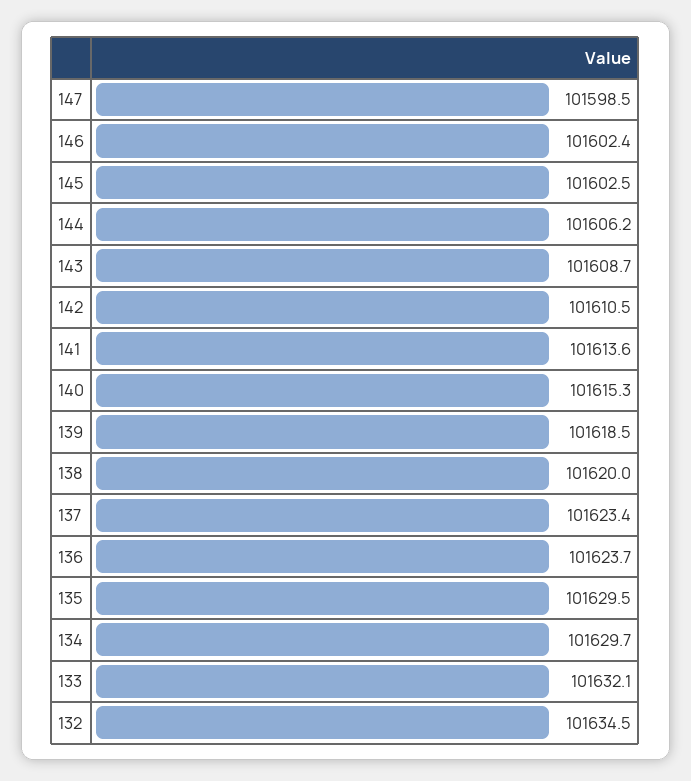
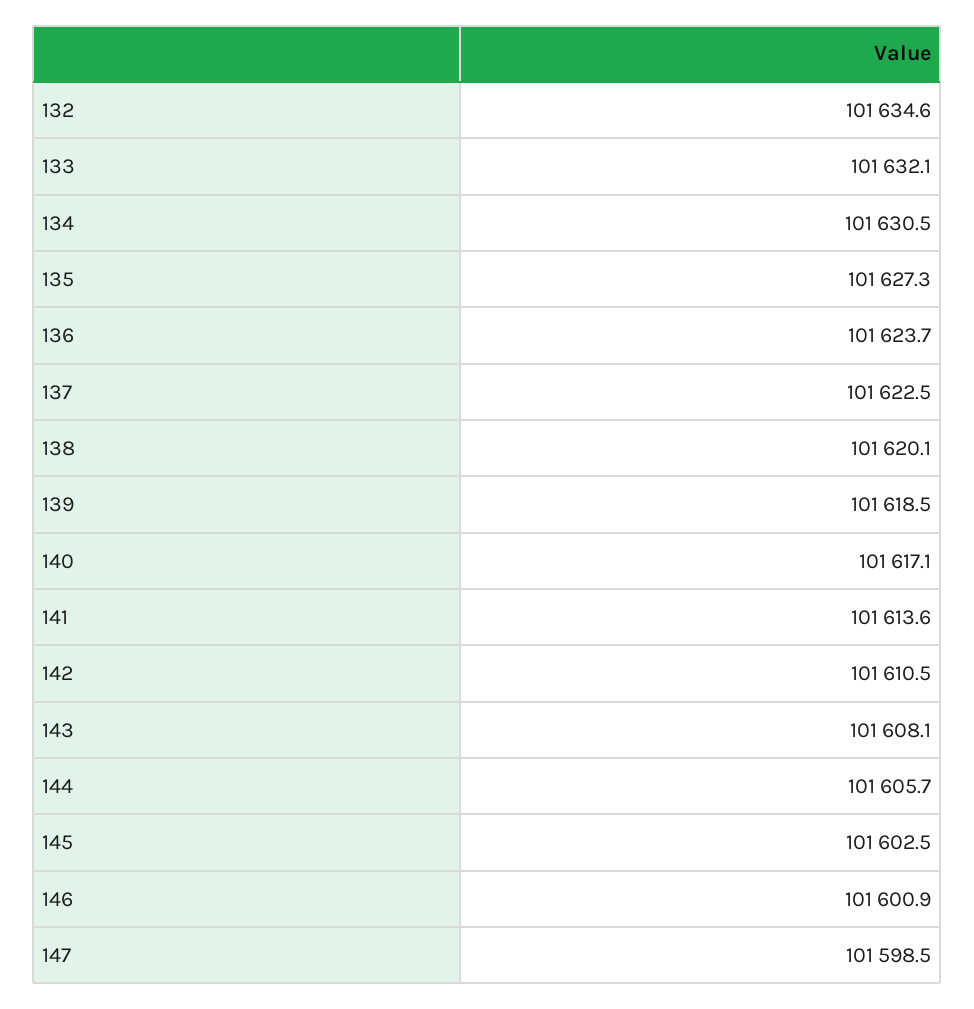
  {
    "147": 101598.5,
-   "146": 101602.4,
+   "146": 101600.9,
    "145": 101602.5,
-   "144": 101606.2,
+   "144": 101605.7,
-   "143": 101608.7,
+   "143": 101608.1,
    "142": 101610.5,
    "141": 101613.6,
-   "140": 101615.3,
+   "140": 101617.1,
    "139": 101618.5,
-   "138": 101620,
+   "138": 101620.1,
-   "137": 101623.4,
+   "137": 101622.5,
    "136": 101623.7,
-   "135": 101629.5,
+   "135": 101627.3,
-   "134": 101629.7,
+   "134": 101630.5,
    "133": 101632.1,
-   "132": 101634.5
+   "132": 101634.6
  }

